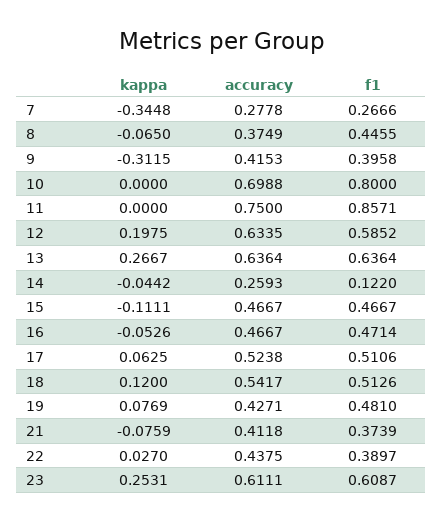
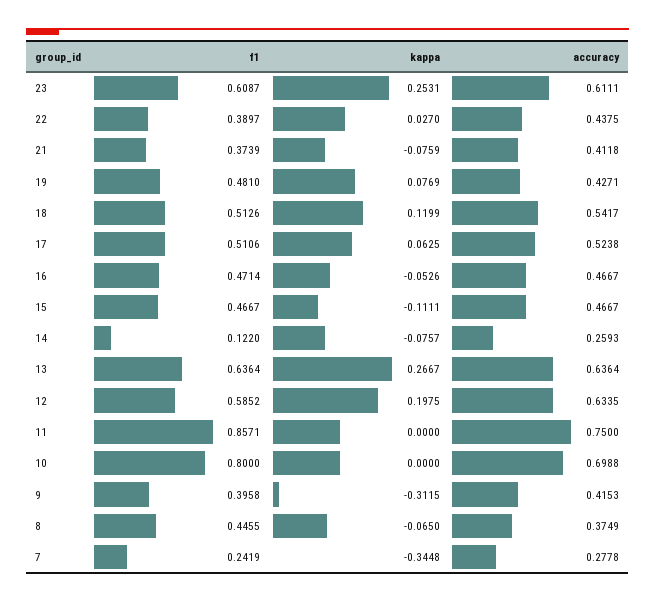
  {
    "kappa": {
      "7": -0.3448,
      "8": -0.065,
      "9": -0.3115,
      "10": 0,
      "11": 0,
      "12": 0.1975,
      "13": 0.2667,
-     "14": -0.0442,
+     "14": -0.0757,
      "15": -0.1111,
      "16": -0.0526,
      "17": 0.0625,
-     "18": 0.12,
+     "18": 0.1199,
      "19": 0.0769,
      "21": -0.0759,
      "22": 0.027,
      "23": 0.2531
    },
    "accuracy": {
      "7": 0.2778,
      "8": 0.3749,
      "9": 0.4153,
      "10": 0.6988,
      "11": 0.75,
      "12": 0.6335,
      "13": 0.6364,
      "14": 0.2593,
      "15": 0.4667,
      "16": 0.4667,
      "17": 0.5238,
      "18": 0.5417,
      "19": 0.4271,
      "21": 0.4118,
      "22": 0.4375,
      "23": 0.6111
    },
    "f1": {
-     "7": 0.2666,
+     "7": 0.2419,
      "8": 0.4455,
      "9": 0.3958,
      "10": 0.8,
      "11": 0.8571,
      "12": 0.5852,
      "13": 0.6364,
      "14": 0.122,
      "15": 0.4667,
      "16": 0.4714,
      "17": 0.5106,
      "18": 0.5126,
      "19": 0.481,
      "21": 0.3739,
      "22": 0.3897,
      "23": 0.6087
    }
  }

